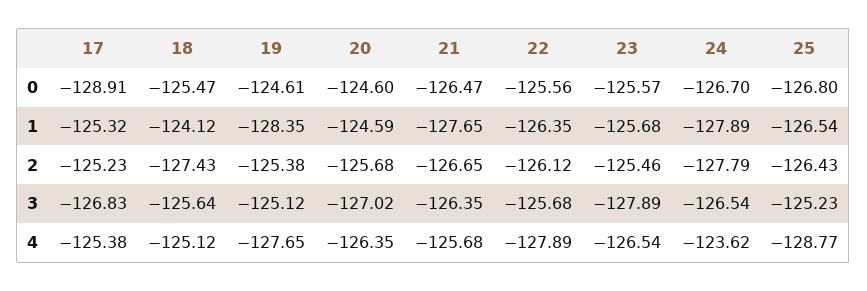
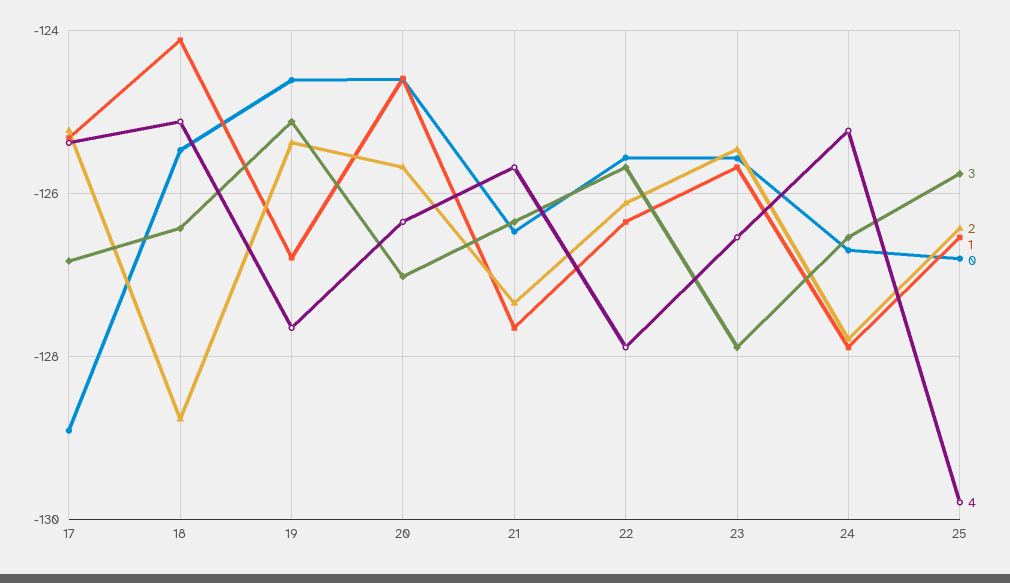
  {
    "0": {
      "17": -128.91,
      "18": -125.47,
      "19": -124.61,
      "20": -124.6,
      "21": -126.47,
      "22": -125.56,
      "23": -125.57,
      "24": -126.7,
      "25": -126.8
    },
    "1": {
      "17": -125.32,
      "18": -124.12,
-     "19": -128.35,
+     "19": -126.8,
      "20": -124.59,
      "21": -127.65,
      "22": -126.35,
      "23": -125.68,
      "24": -127.89,
      "25": -126.54
    },
    "2": {
      "17": -125.23,
-     "18": -127.43,
+     "18": -128.8,
      "19": -125.38,
      "20": -125.68,
-     "21": -126.65,
+     "21": -127.4,
      "22": -126.12,
      "23": -125.46,
      "24": -127.79,
      "25": -126.43
    },
    "3": {
      "17": -126.83,
-     "18": -125.64,
+     "18": -126.4,
      "19": -125.12,
      "20": -127.02,
      "21": -126.35,
      "22": -125.68,
      "23": -127.89,
      "24": -126.54,
-     "25": -125.23
+     "25": -125.8
    },
    "4": {
      "17": -125.38,
      "18": -125.12,
      "19": -127.65,
      "20": -126.35,
      "21": -125.68,
      "22": -127.89,
      "23": -126.54,
-     "24": -123.62,
+     "24": -125.2,
-     "25": -128.77
+     "25": -129.8
    }
  }

